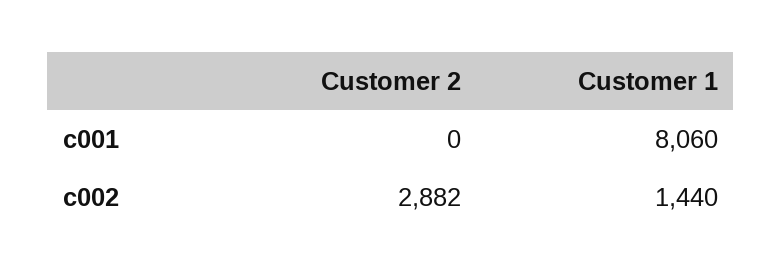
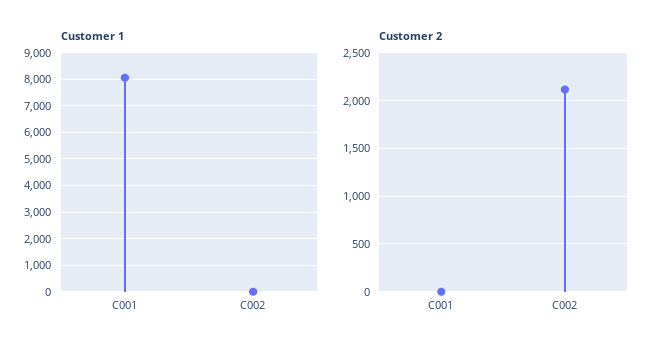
  {
    "Customer 2": {
      "c001": 0,
-     "c002": 2882
+     "c002": 2100
    },
    "Customer 1": {
      "c001": 8060,
-     "c002": 1440
+     "c002": 0
    }
  }

